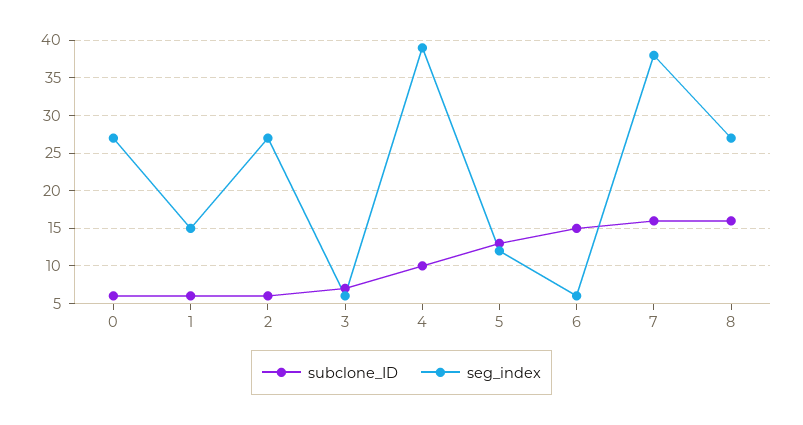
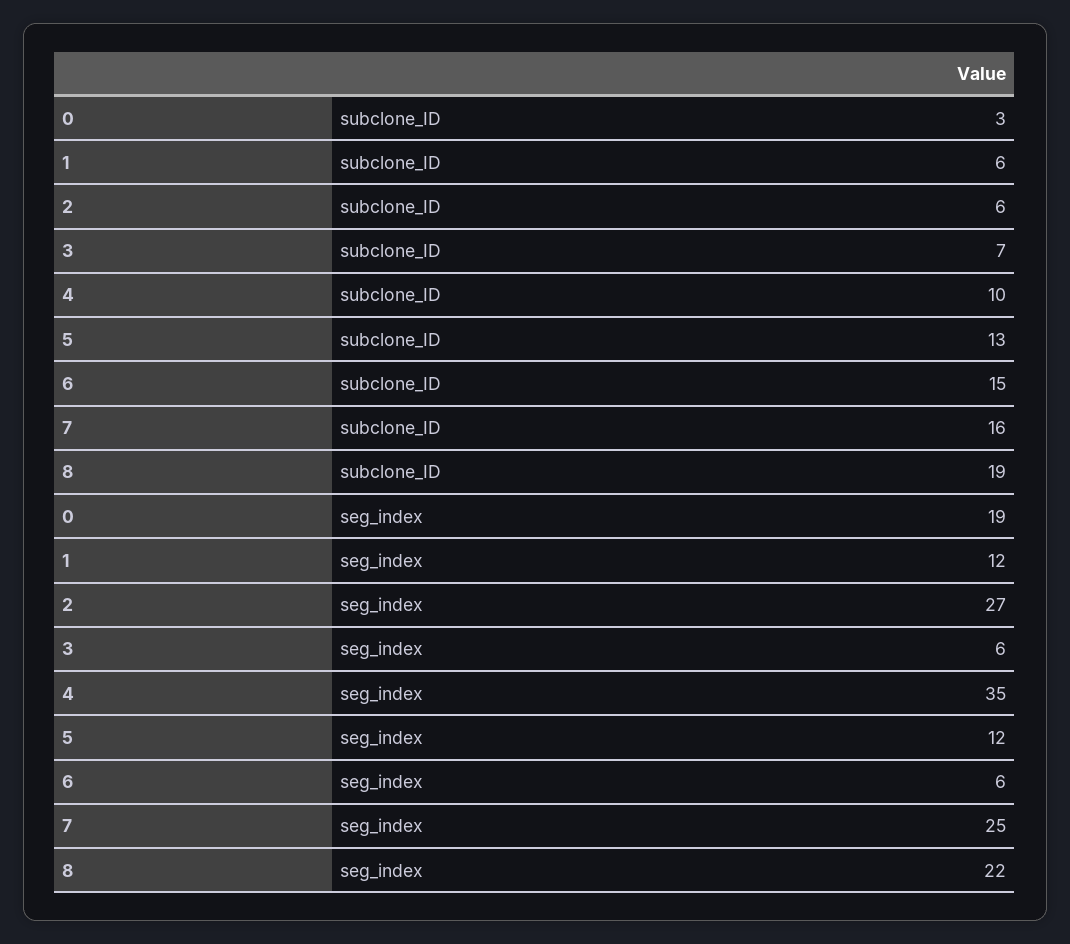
  {
    "subclone_ID": {
-     "0": 6,
+     "0": 3,
      "1": 6,
      "2": 6,
      "3": 7,
      "4": 10,
      "5": 13,
      "6": 15,
      "7": 16,
-     "8": 16
+     "8": 19
    },
    "seg_index": {
-     "0": 27,
+     "0": 19,
-     "1": 15,
+     "1": 12,
      "2": 27,
      "3": 6,
-     "4": 39,
+     "4": 35,
      "5": 12,
      "6": 6,
-     "7": 38,
+     "7": 25,
-     "8": 27
+     "8": 22
    }
  }

